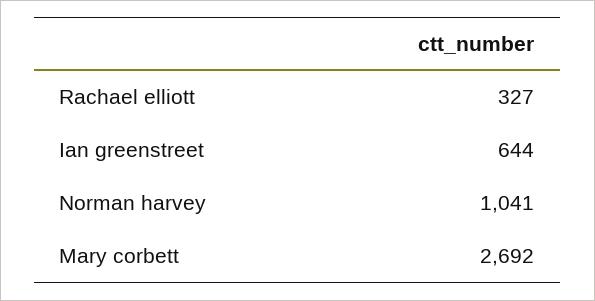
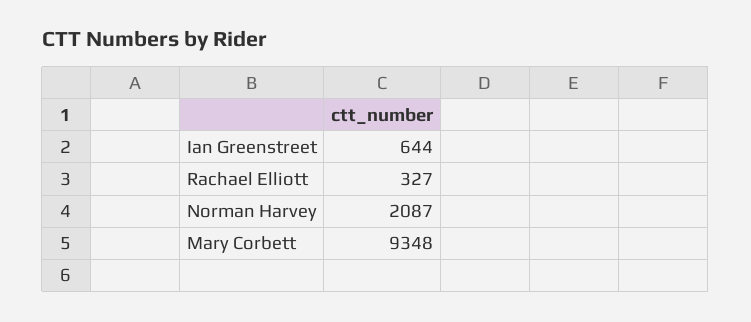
  {
    "Rachael elliott": 327,
    "Ian greenstreet": 644,
-   "Norman harvey": 1041,
+   "Norman harvey": 2087,
-   "Mary corbett": 2692
+   "Mary corbett": 9348
  }

